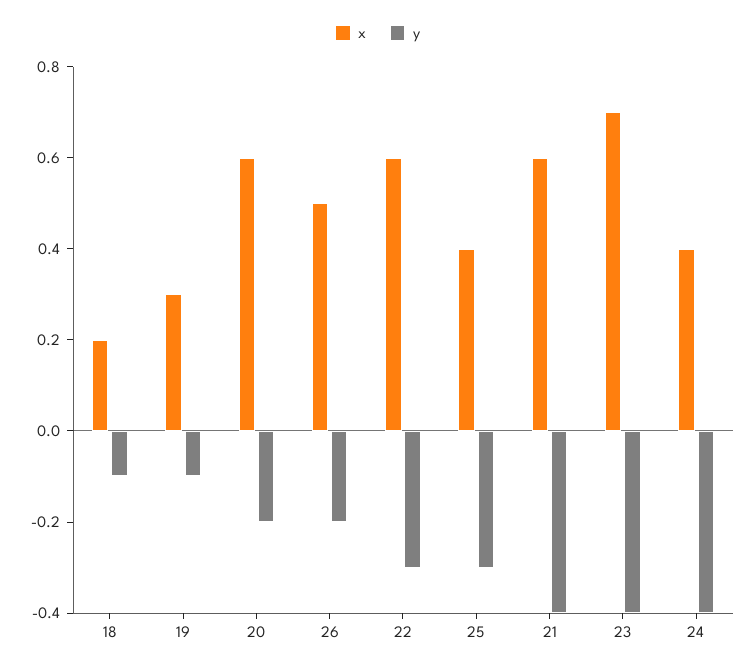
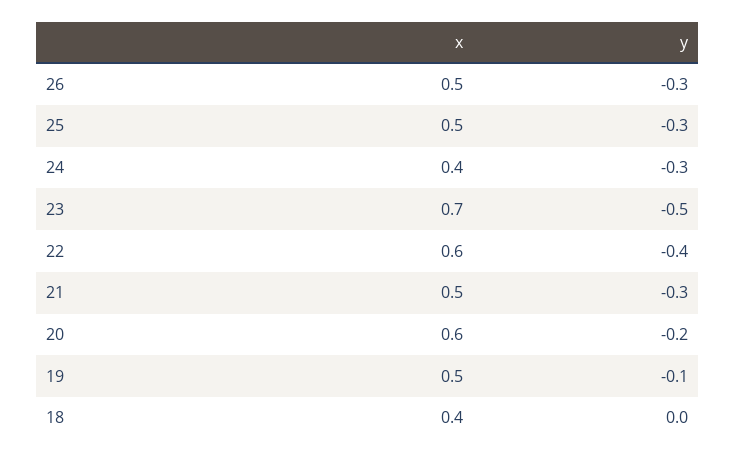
  {
    "x": {
-     "18": 0.2,
+     "18": 0.4,
-     "19": 0.3,
+     "19": 0.5,
      "20": 0.6,
      "26": 0.5,
      "22": 0.6,
-     "25": 0.4,
+     "25": 0.5,
-     "21": 0.6,
+     "21": 0.5,
      "23": 0.7,
      "24": 0.4
    },
    "y": {
-     "18": -0.1,
+     "18": 0,
      "19": -0.1,
      "20": -0.2,
-     "26": -0.2,
+     "26": -0.3,
-     "22": -0.3,
+     "22": -0.4,
      "25": -0.3,
-     "21": -0.4,
+     "21": -0.3,
-     "23": -0.4,
+     "23": -0.5,
-     "24": -0.4
+     "24": -0.3
    }
  }

